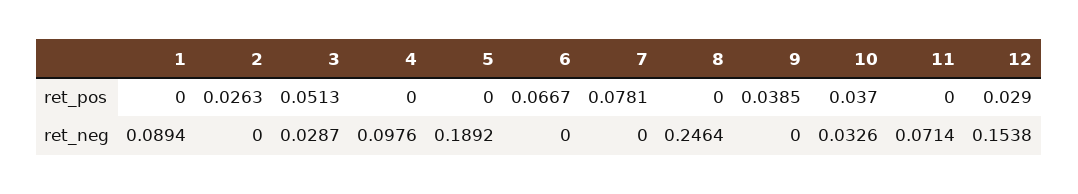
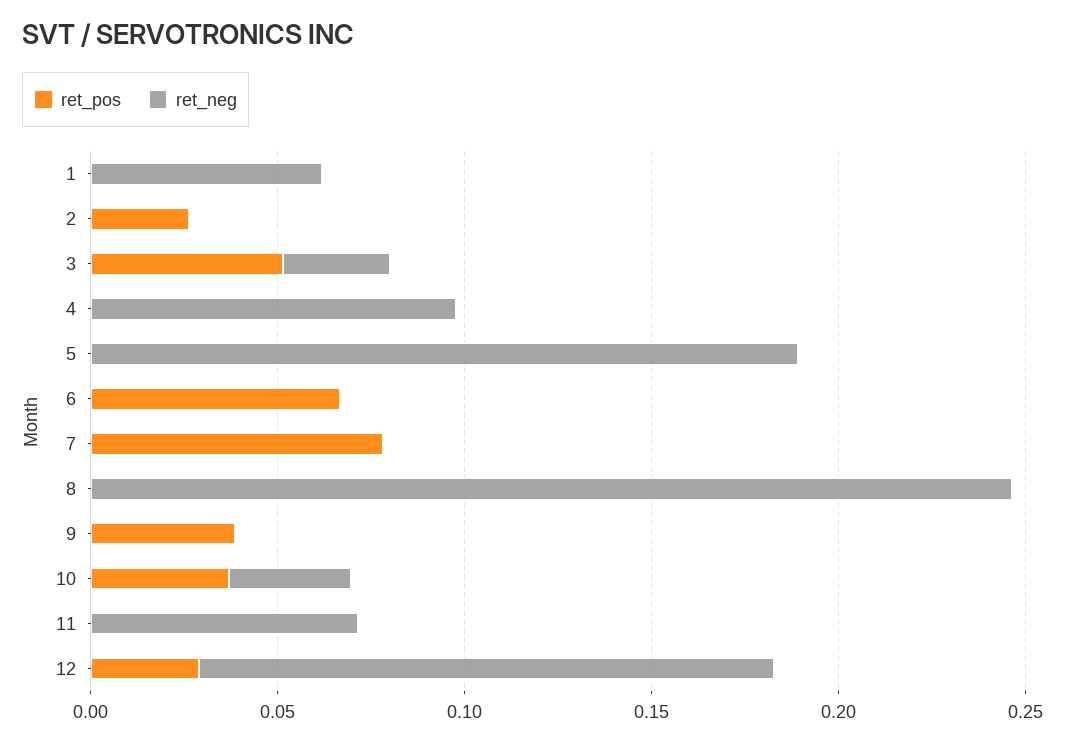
  {
    "ret_pos": {
      "1": 0,
      "2": 0.0263,
      "3": 0.0513,
      "4": 0,
      "5": 0,
      "6": 0.0667,
      "7": 0.0781,
      "8": 0,
      "9": 0.0385,
      "10": 0.037,
      "11": 0,
      "12": 0.029
    },
    "ret_neg": {
-     "1": 0.0894,
+     "1": 0.06,
      "2": 0,
      "3": 0.0287,
      "4": 0.0976,
      "5": 0.1892,
      "6": 0,
      "7": 0,
      "8": 0.2464,
      "9": 0,
      "10": 0.0326,
      "11": 0.0714,
      "12": 0.1538
    }
  }

